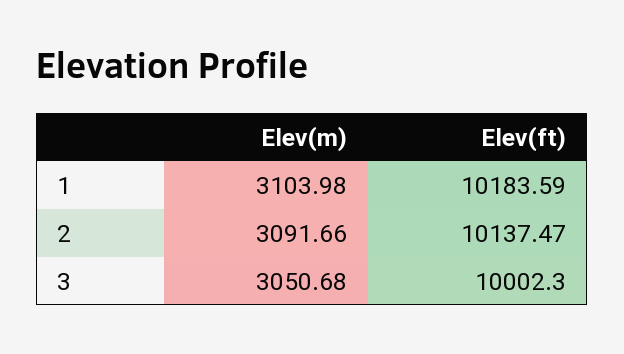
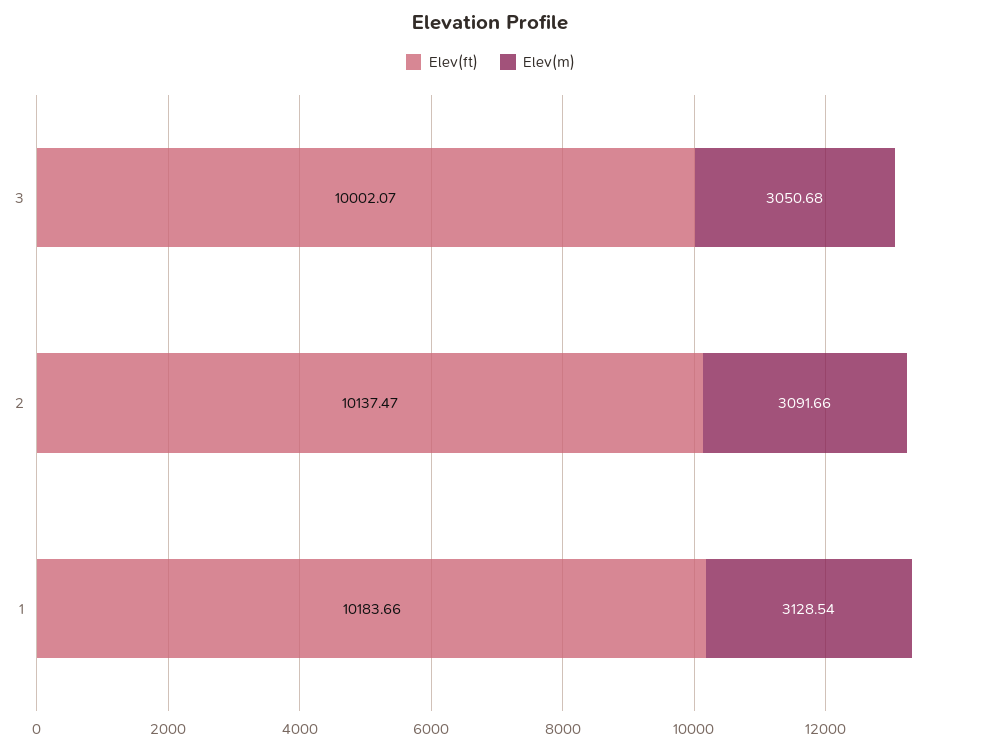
  {
    "Elev(m)": {
-     "1": 3103.98,
+     "1": 3128.54,
      "2": 3091.66,
      "3": 3050.68
    },
    "Elev(ft)": {
-     "1": 10183.59,
+     "1": 10183.66,
      "2": 10137.47,
-     "3": 10002.3
+     "3": 10002.07
    }
  }

